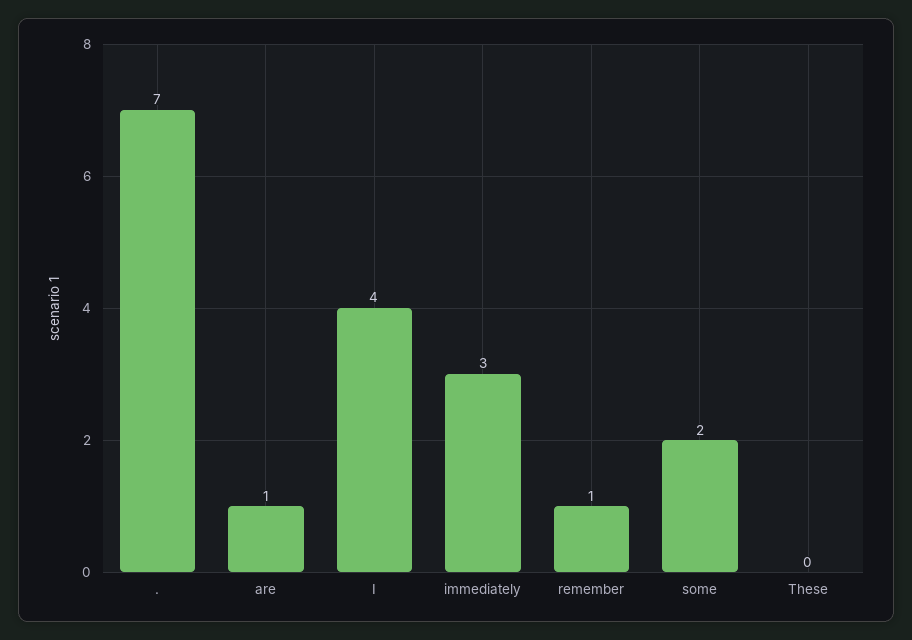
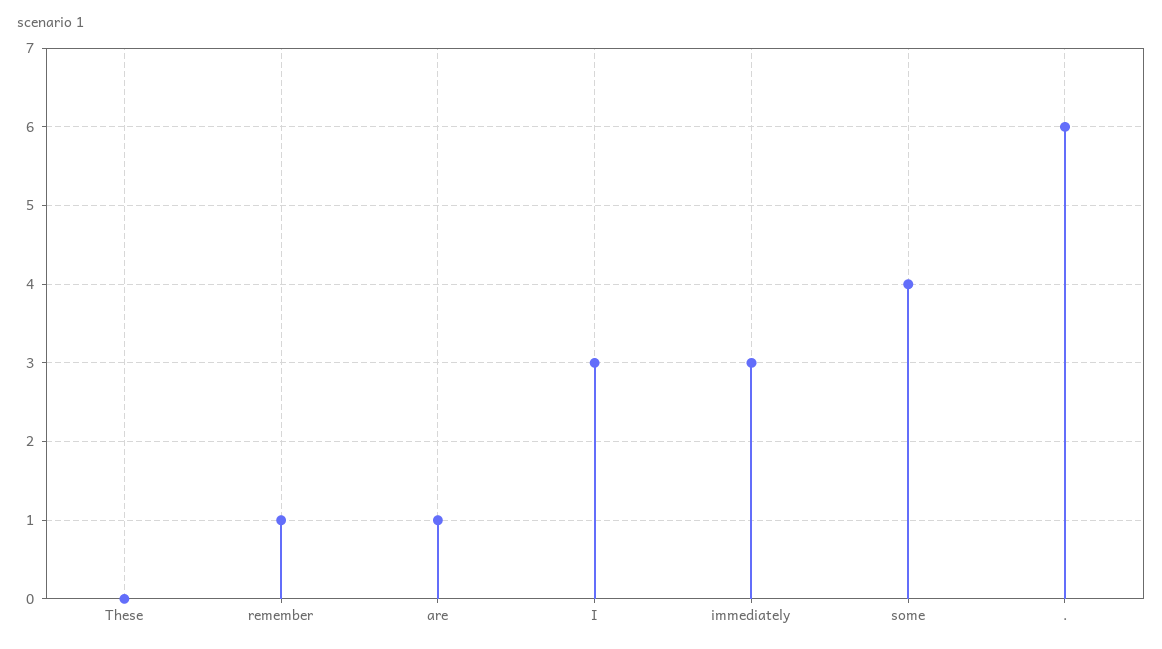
  {
-   ".": 7,
+   ".": 6,
    "are": 1,
-   "I": 4,
+   "I": 3,
    "immediately": 3,
    "remember": 1,
-   "some": 2,
+   "some": 4,
    "These": 0
  }

